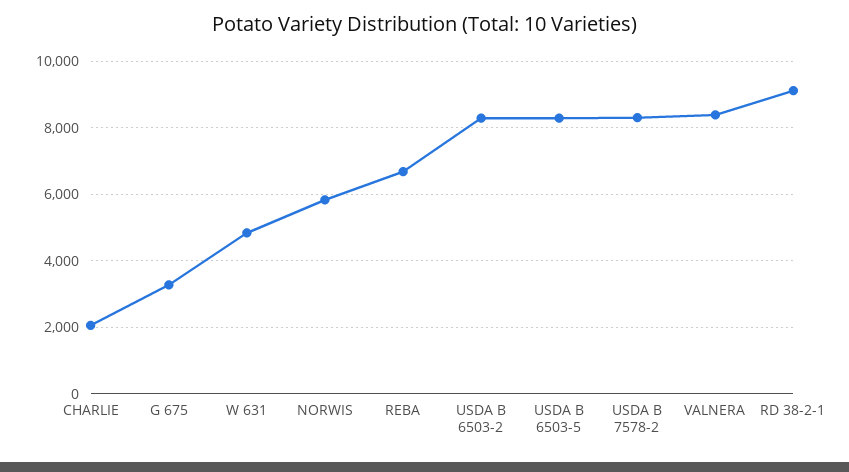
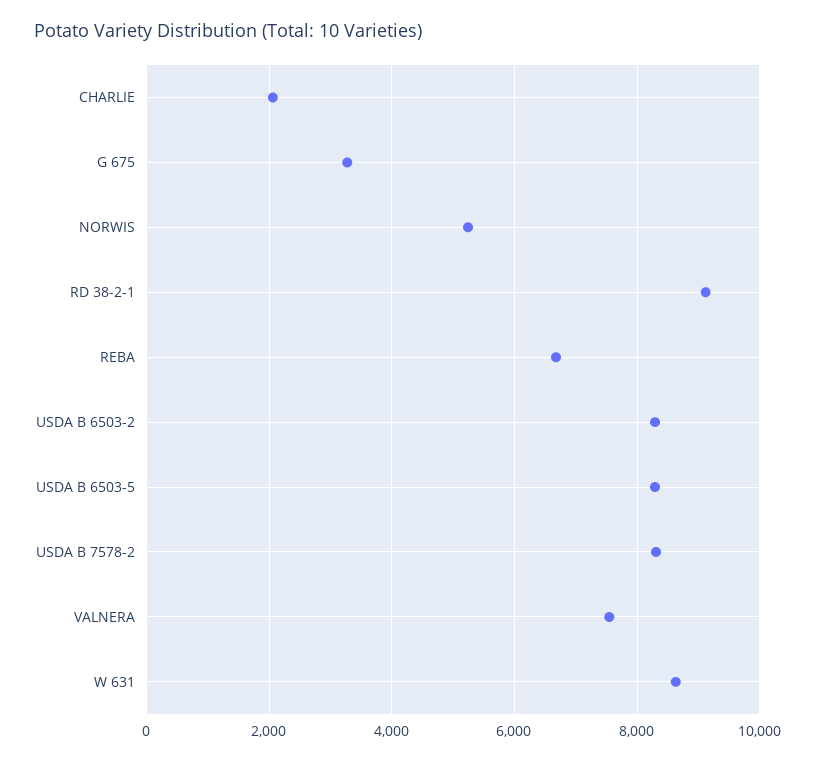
  {
    "CHARLIE": 2000,
    "G 675": 3200,
-   "W 631": 4800,
+   "W 631": 8600,
-   "NORWIS": 5800,
+   "NORWIS": 5200,
    "REBA": 6600,
    "USDA B 6503-2": 8200,
    "USDA B 6503-5": 8200,
    "USDA B 7578-2": 8400,
-   "VALNERA": 8400,
+   "VALNERA": 7600,
    "RD 38-2-1": 9200
  }

